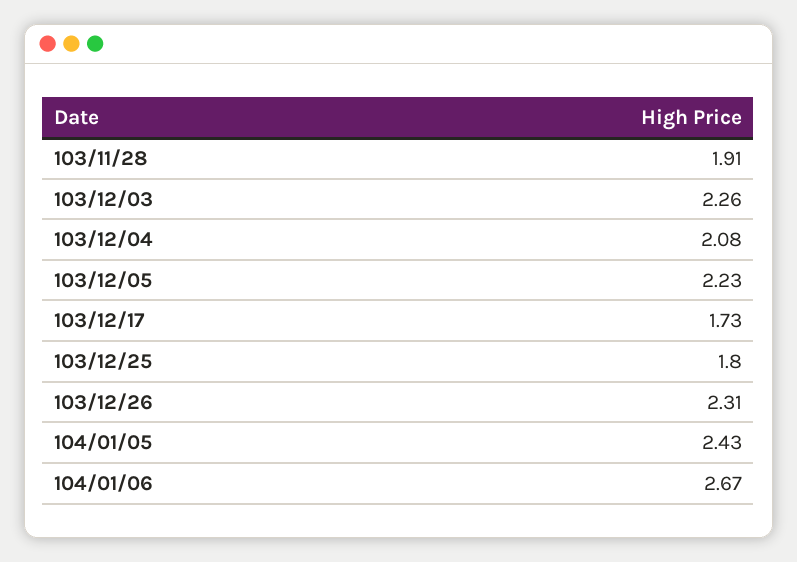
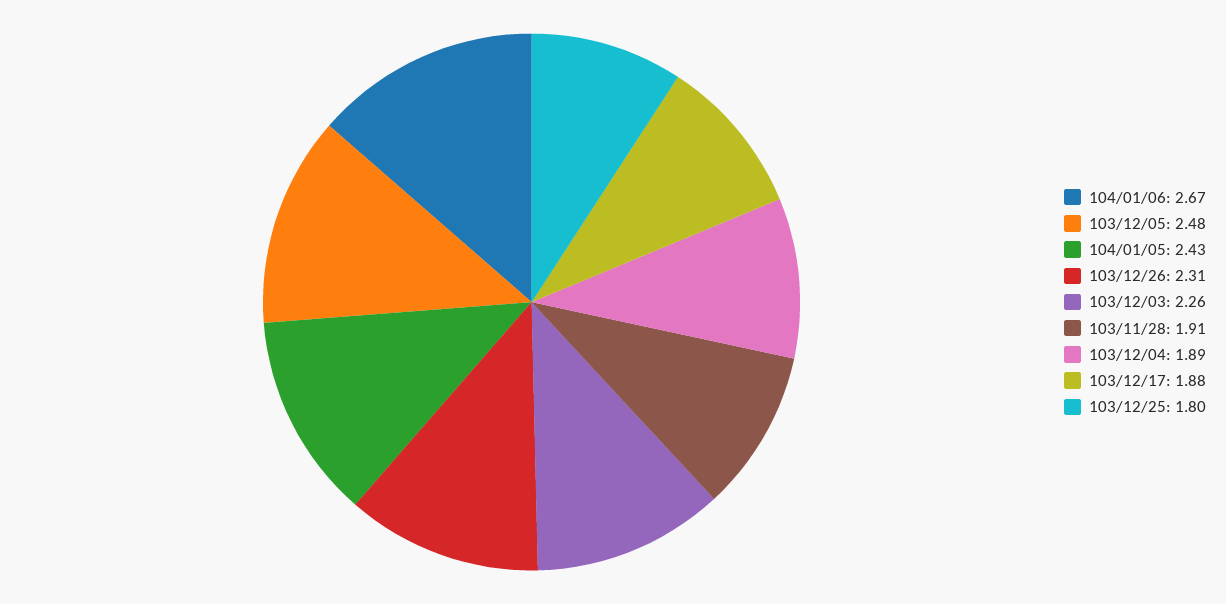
  {
    "103/11/28": 1.91,
    "103/12/03": 2.26,
-   "103/12/04": 2.08,
+   "103/12/04": 1.89,
-   "103/12/05": 2.23,
+   "103/12/05": 2.48,
-   "103/12/17": 1.73,
+   "103/12/17": 1.88,
    "103/12/25": 1.8,
    "103/12/26": 2.31,
    "104/01/05": 2.43,
    "104/01/06": 2.67
  }

